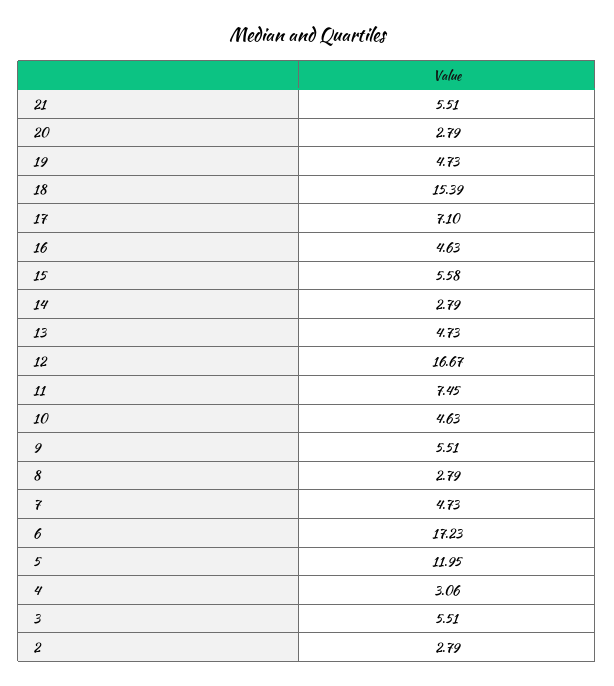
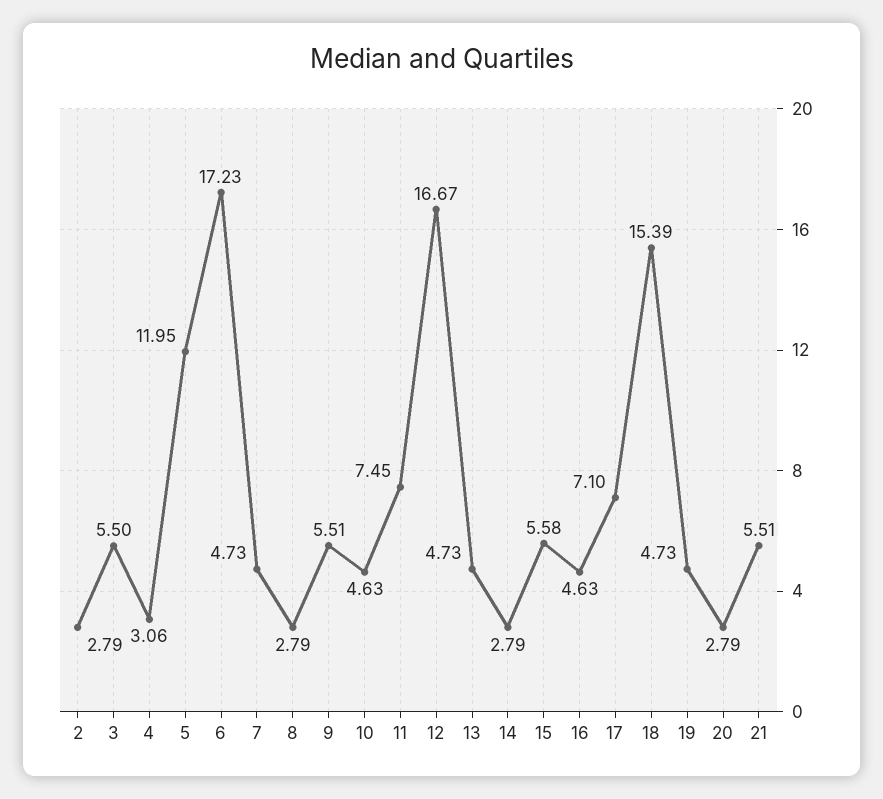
  {
    "21": 5.51,
    "20": 2.79,
    "19": 4.73,
    "18": 15.39,
    "17": 7.1,
    "16": 4.63,
    "15": 5.58,
    "14": 2.79,
    "13": 4.73,
    "12": 16.67,
    "11": 7.45,
    "10": 4.63,
    "9": 5.51,
    "8": 2.79,
    "7": 4.73,
    "6": 17.23,
    "5": 11.95,
    "4": 3.06,
-   "3": 5.51,
+   "3": 5.5,
    "2": 2.79
  }

